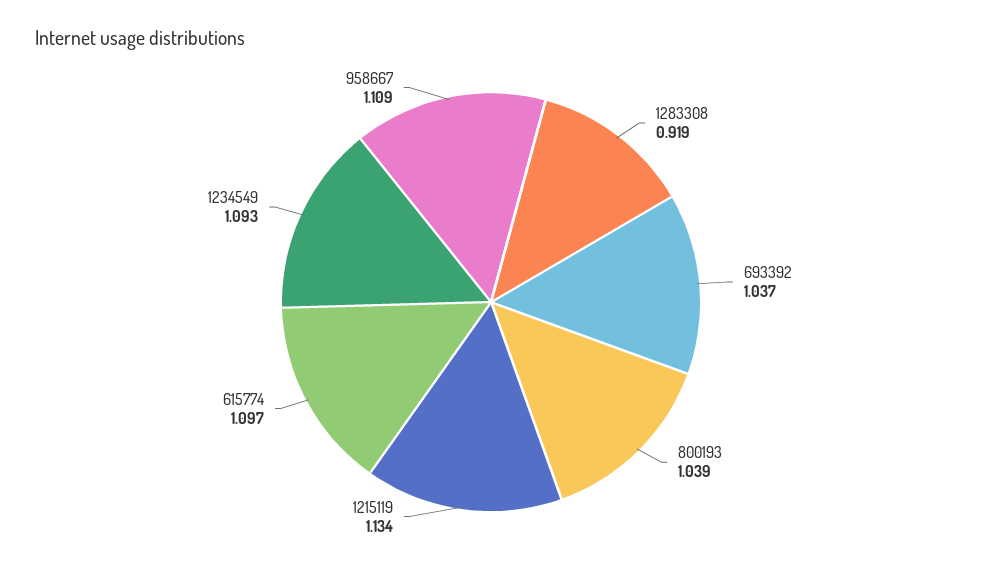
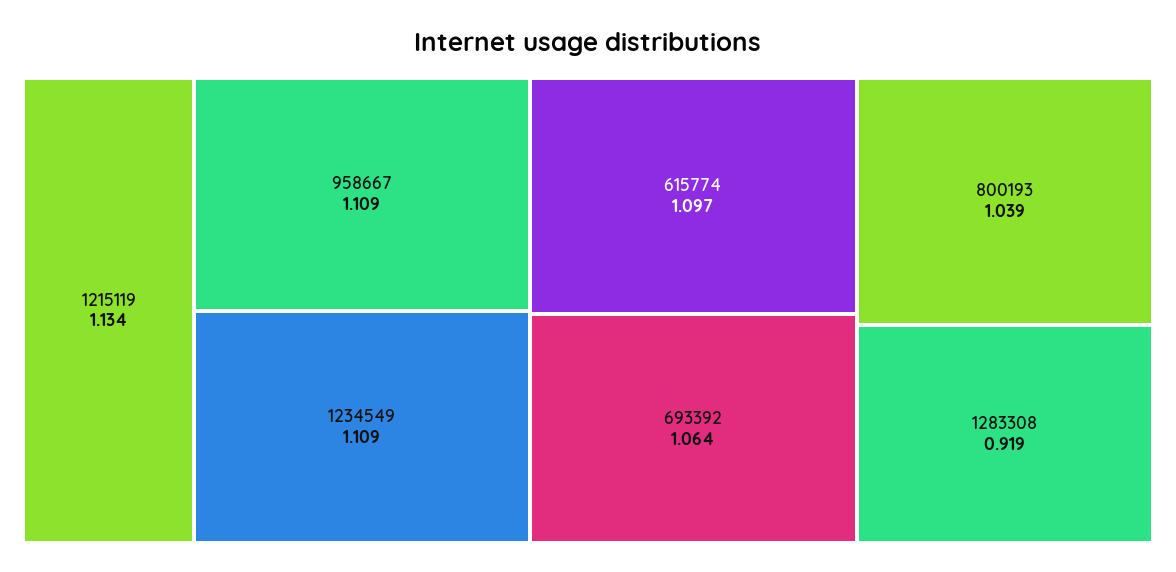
  {
    "1283308": 0.919,
-   "693392": 1.037,
+   "693392": 1.064,
    "800193": 1.039,
    "1215119": 1.134,
    "615774": 1.097,
-   "1234549": 1.093,
+   "1234549": 1.109,
    "958667": 1.109
  }

